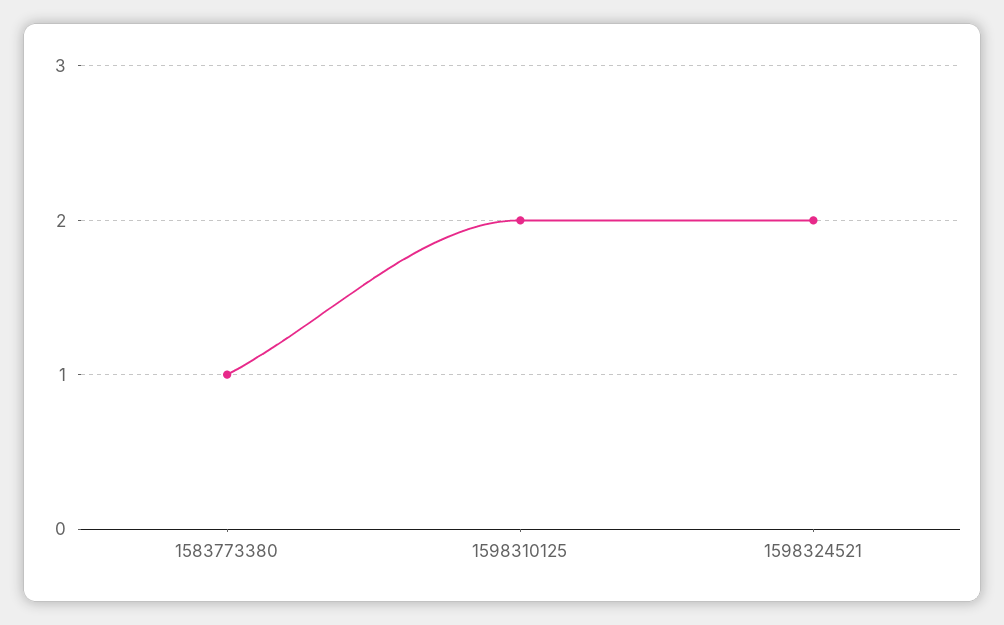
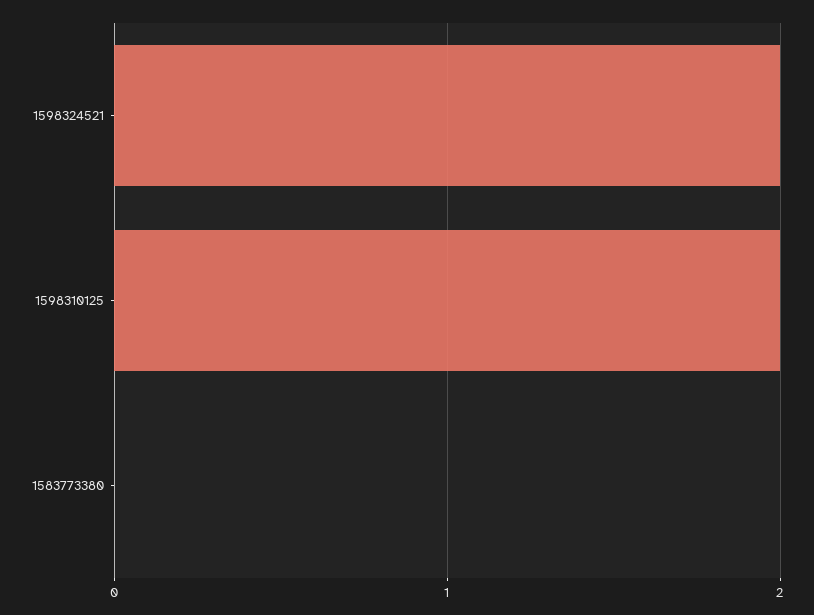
  {
-   "1583773380": 1,
+   "1583773380": 0,
    "1598310125": 2,
    "1598324521": 2
  }

